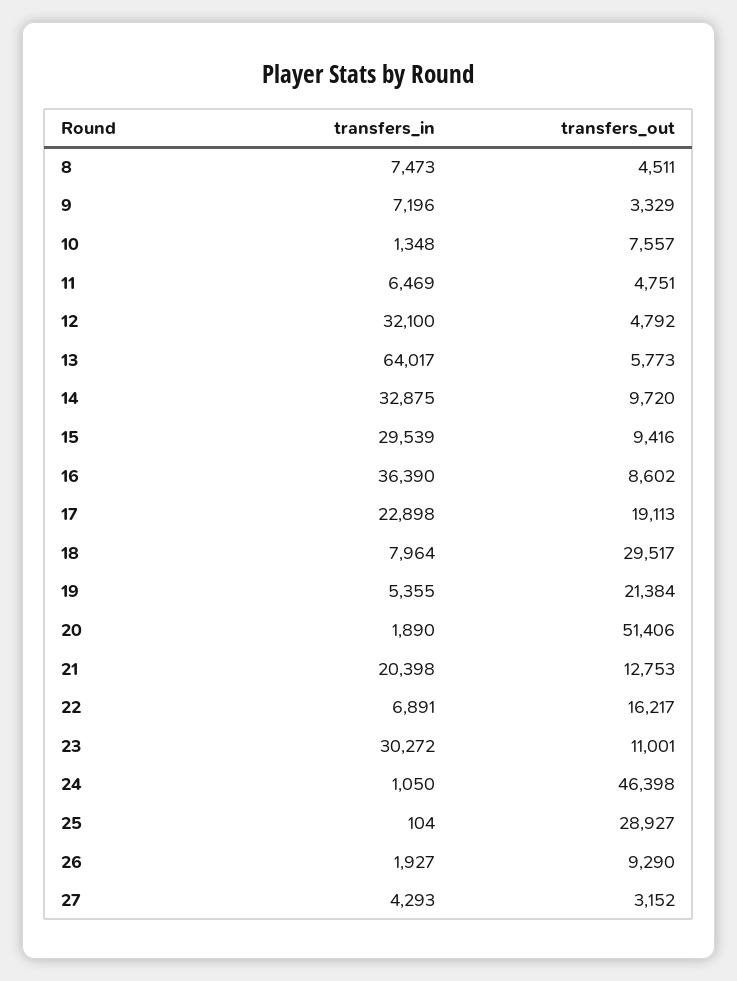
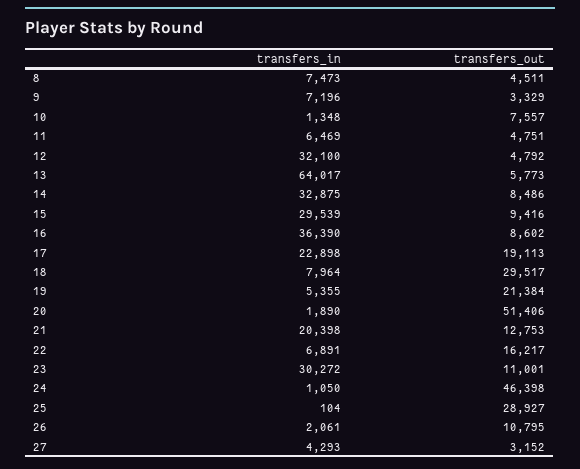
  {
    "transfers_in": {
      "8": 7473,
      "9": 7196,
      "10": 1348,
      "11": 6469,
      "12": 32100,
      "13": 64017,
      "14": 32875,
      "15": 29539,
      "16": 36390,
      "17": 22898,
      "18": 7964,
      "19": 5355,
      "20": 1890,
      "21": 20398,
      "22": 6891,
      "23": 30272,
      "24": 1050,
      "25": 104,
-     "26": 1927,
+     "26": 2061,
      "27": 4293
    },
    "transfers_out": {
      "8": 4511,
      "9": 3329,
      "10": 7557,
      "11": 4751,
      "12": 4792,
      "13": 5773,
-     "14": 9720,
+     "14": 8486,
      "15": 9416,
      "16": 8602,
      "17": 19113,
      "18": 29517,
      "19": 21384,
      "20": 51406,
      "21": 12753,
      "22": 16217,
      "23": 11001,
      "24": 46398,
      "25": 28927,
-     "26": 9290,
+     "26": 10795,
      "27": 3152
    }
  }

